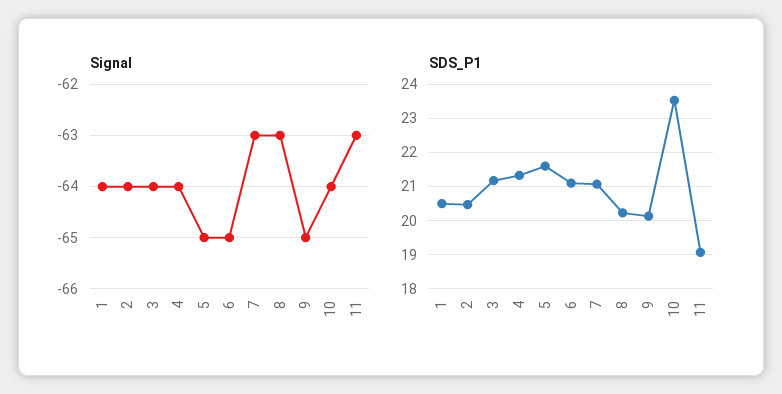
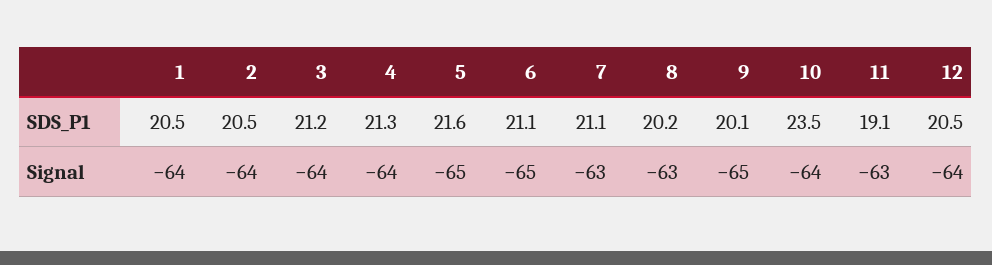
  {
    "Signal": {
      "1": -64,
      "2": -64,
      "3": -64,
      "4": -64,
      "5": -65,
      "6": -65,
      "7": -63,
      "8": -63,
      "9": -65,
      "10": -64,
-     "11": -63
+     "11": -63,
+     "12": -64
    },
    "SDS_P1": {
      "1": 20.5,
      "2": 20.5,
      "3": 21.2,
      "4": 21.3,
      "5": 21.6,
      "6": 21.1,
      "7": 21.1,
      "8": 20.2,
      "9": 20.1,
      "10": 23.5,
-     "11": 19.1
+     "11": 19.1,
+     "12": 20.5
    }
  }

